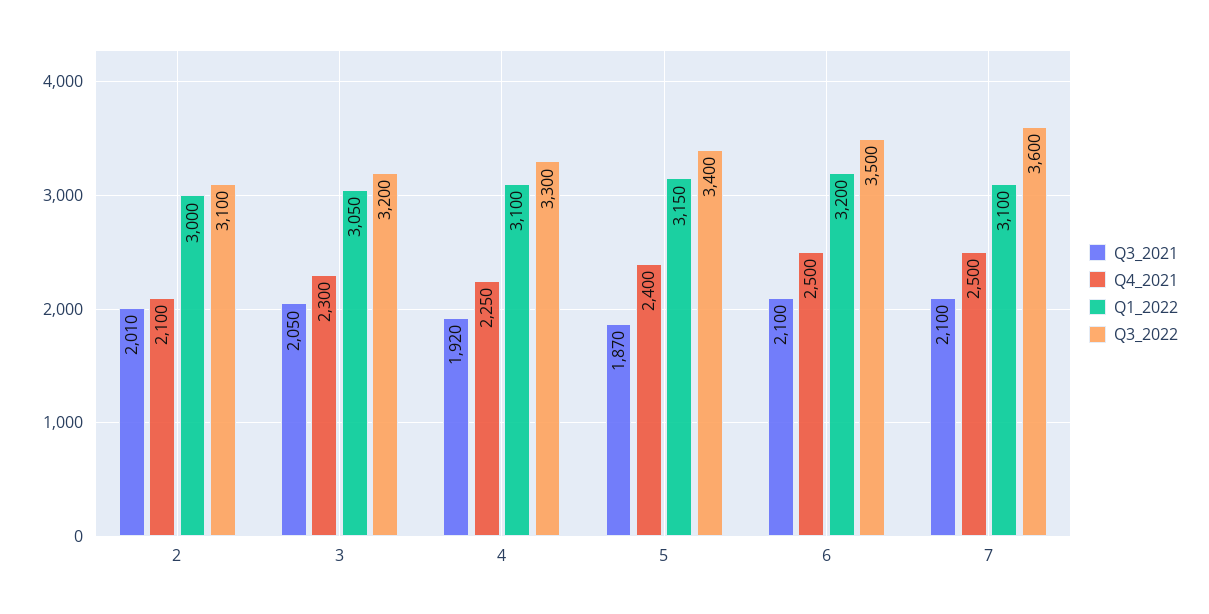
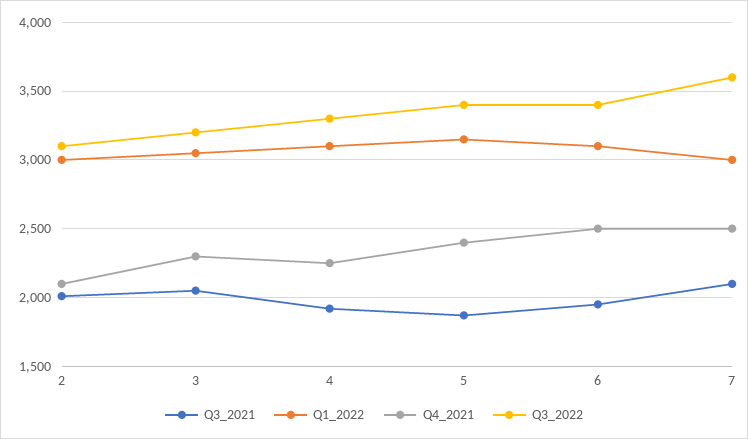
  {
    "Q3_2021": {
      "2": 2010,
      "3": 2050,
      "4": 1920,
      "5": 1870,
-     "6": 2100,
+     "6": 1950,
      "7": 2100
    },
    "Q4_2021": {
      "2": 2100,
      "3": 2300,
      "4": 2250,
      "5": 2400,
      "6": 2500,
      "7": 2500
    },
    "Q1_2022": {
      "2": 3000,
      "3": 3050,
      "4": 3100,
      "5": 3150,
-     "6": 3200,
+     "6": 3100,
-     "7": 3100
+     "7": 3000
    },
    "Q3_2022": {
      "2": 3100,
      "3": 3200,
      "4": 3300,
      "5": 3400,
-     "6": 3500,
+     "6": 3400,
      "7": 3600
    }
  }

